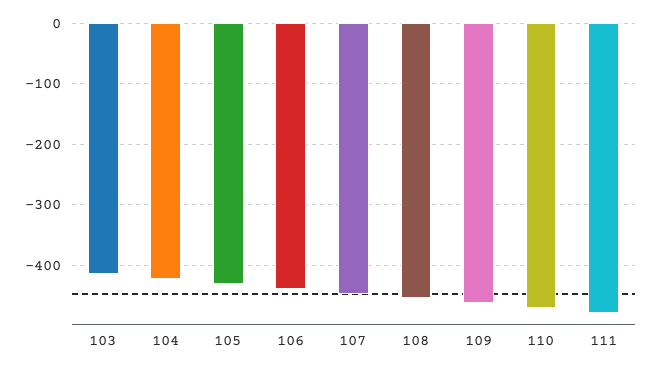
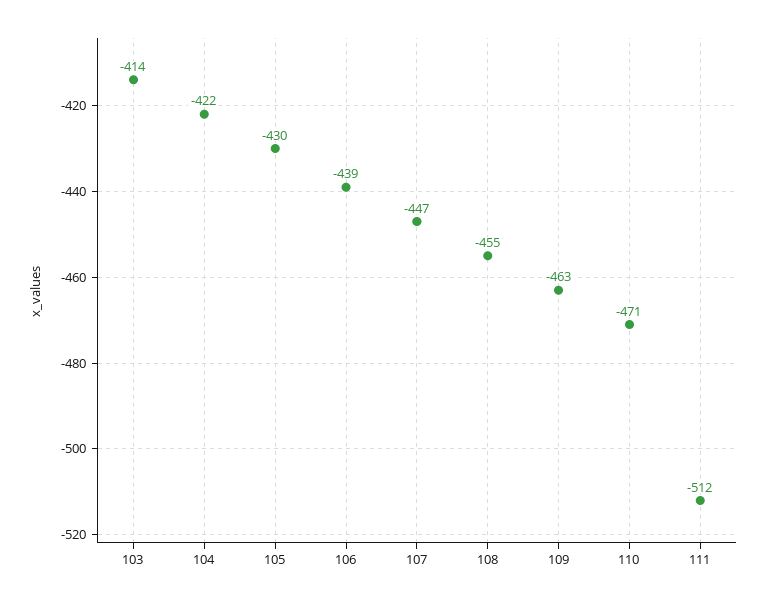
  {
    "103": -414,
    "104": -422,
    "105": -430,
    "106": -439,
    "107": -447,
    "108": -455,
    "109": -463,
    "110": -471,
-   "111": -480
+   "111": -512
  }

